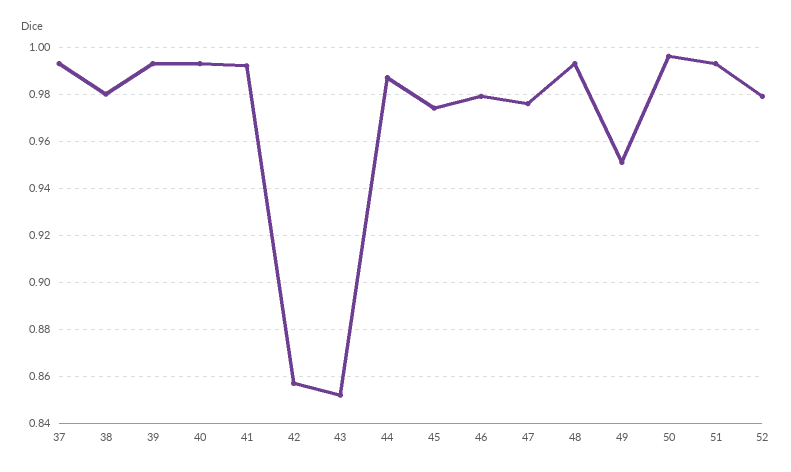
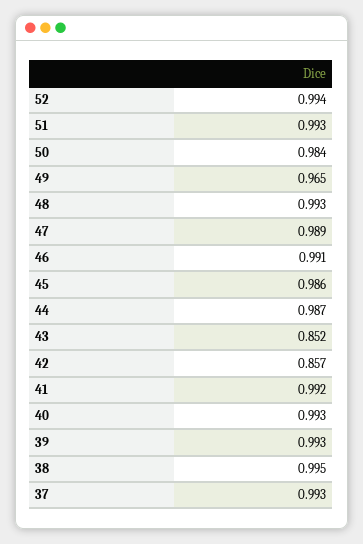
  {
    "37": 0.993,
-   "38": 0.98,
+   "38": 0.995,
    "39": 0.993,
    "40": 0.993,
    "41": 0.992,
    "42": 0.857,
    "43": 0.852,
    "44": 0.987,
-   "45": 0.975,
+   "45": 0.986,
-   "46": 0.98,
+   "46": 0.991,
-   "47": 0.975,
+   "47": 0.989,
    "48": 0.993,
-   "49": 0.95,
+   "49": 0.965,
-   "50": 0.995,
+   "50": 0.984,
    "51": 0.993,
-   "52": 0.98
+   "52": 0.994
  }

